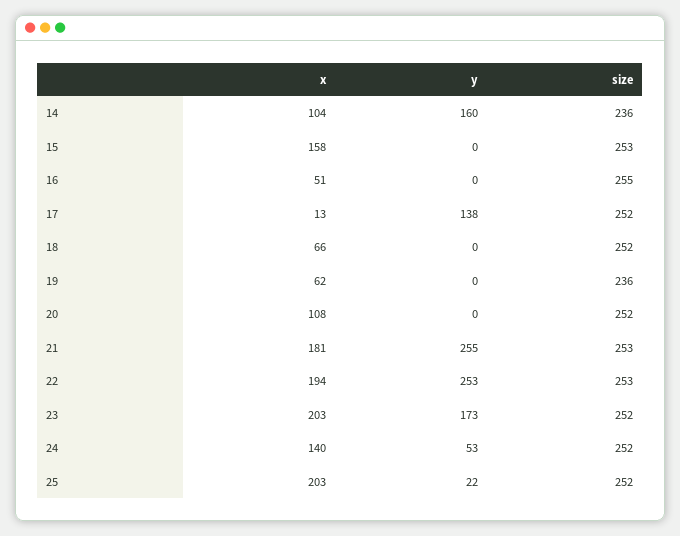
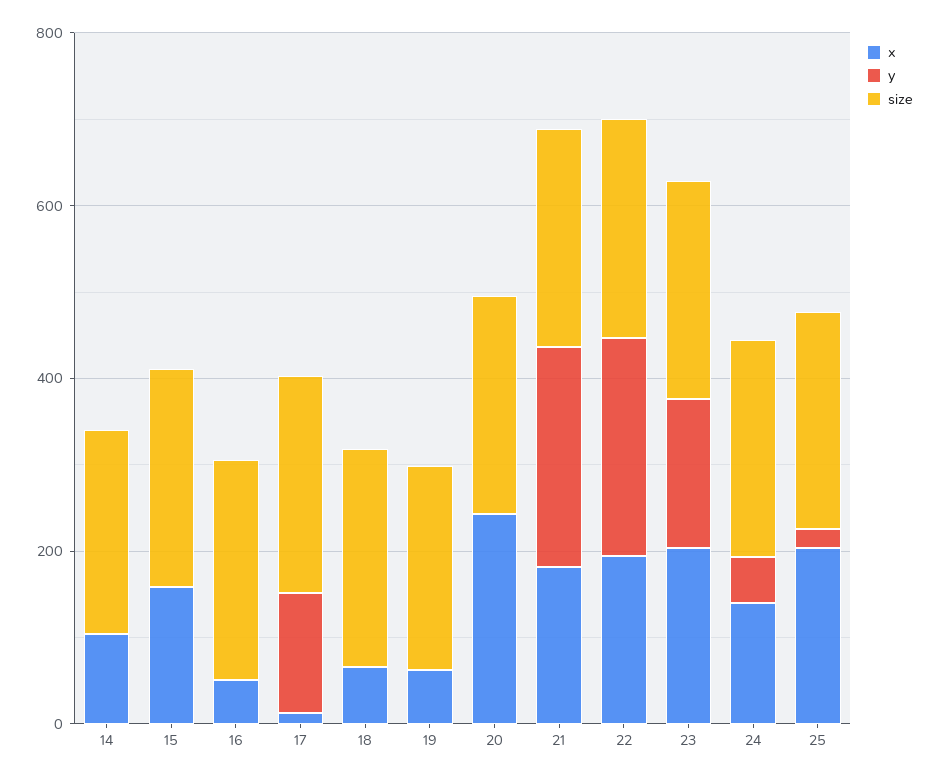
  {
    "x": {
      "14": 104,
      "15": 158,
      "16": 51,
      "17": 13,
      "18": 66,
      "19": 62,
-     "20": 108,
+     "20": 250,
      "21": 181,
      "22": 194,
      "23": 203,
      "24": 140,
      "25": 203
    },
    "y": {
-     "14": 160,
+     "14": 0,
      "15": 0,
      "16": 0,
      "17": 138,
      "18": 0,
      "19": 0,
      "20": 0,
      "21": 255,
      "22": 253,
      "23": 173,
      "24": 53,
      "25": 22
    },
    "size": {
      "14": 236,
      "15": 253,
      "16": 255,
      "17": 252,
      "18": 252,
      "19": 236,
      "20": 252,
      "21": 253,
      "22": 253,
      "23": 252,
      "24": 252,
      "25": 252
    }
  }

